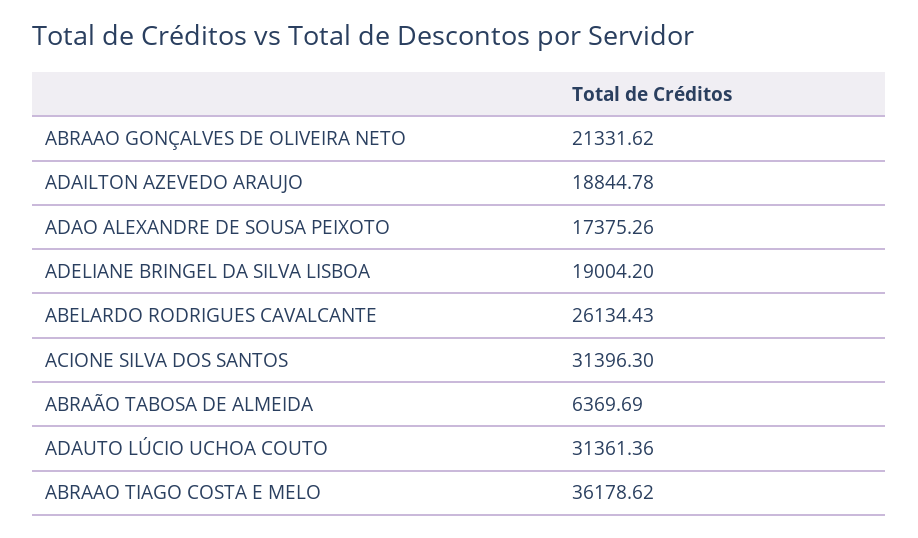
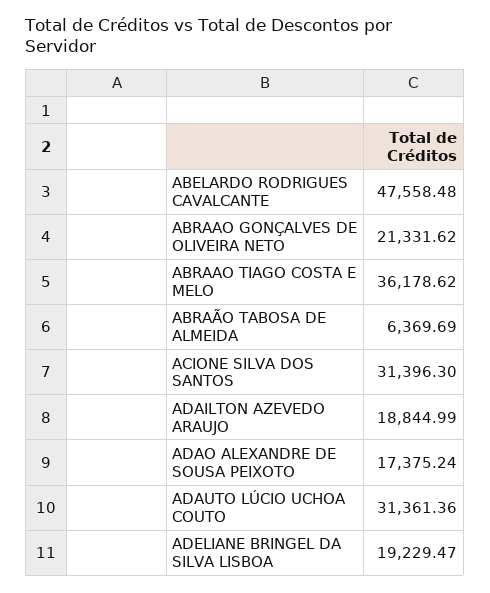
  {
    "ABRAAO GONÇALVES DE OLIVEIRA NETO": 21331.62,
-   "ADAILTON AZEVEDO ARAUJO": 18844.78,
+   "ADAILTON AZEVEDO ARAUJO": 18844.99,
-   "ADAO ALEXANDRE DE SOUSA PEIXOTO": 17375.26,
+   "ADAO ALEXANDRE DE SOUSA PEIXOTO": 17375.24,
-   "ADELIANE BRINGEL DA SILVA LISBOA": 19004.2,
+   "ADELIANE BRINGEL DA SILVA LISBOA": 19229.47,
-   "ABELARDO RODRIGUES CAVALCANTE": 26134.43,
+   "ABELARDO RODRIGUES CAVALCANTE": 47558.48,
    "ACIONE SILVA DOS SANTOS": 31396.3,
    "ABRAÃO TABOSA DE ALMEIDA": 6369.69,
    "ADAUTO LÚCIO UCHOA COUTO": 31361.36,
    "ABRAAO TIAGO COSTA E MELO": 36178.62
  }

